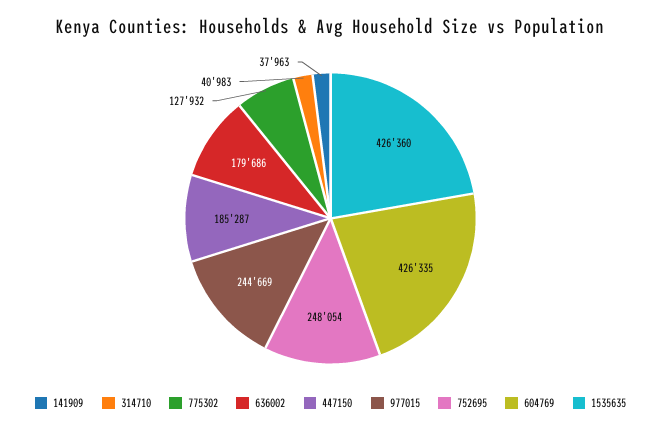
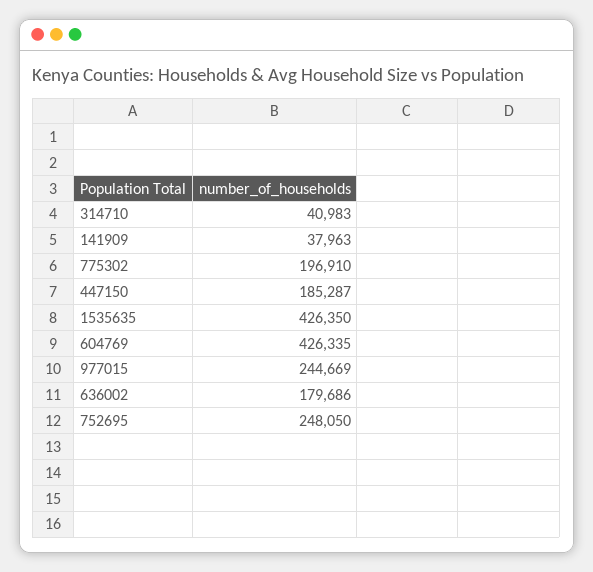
  {
    "141909": 37963,
    "314710": 40983,
-   "775302": 127932,
+   "775302": 196910,
    "636002": 179686,
    "447150": 185287,
    "977015": 244669,
-   "752695": 248054,
+   "752695": 248050,
    "604769": 426335,
-   "1535635": 426360
+   "1535635": 426350
  }

